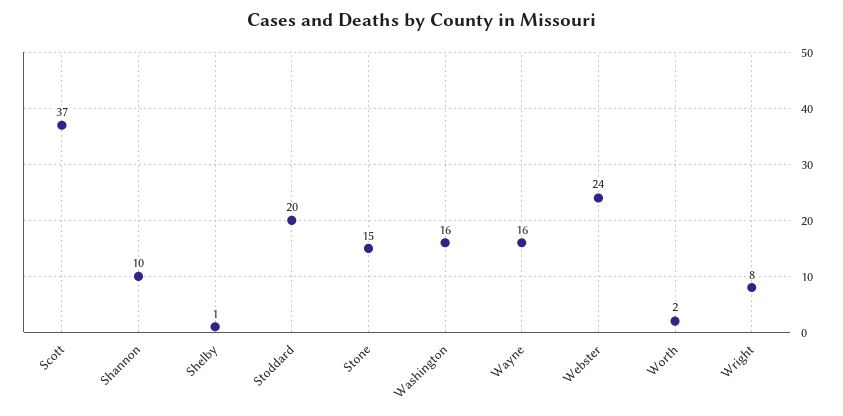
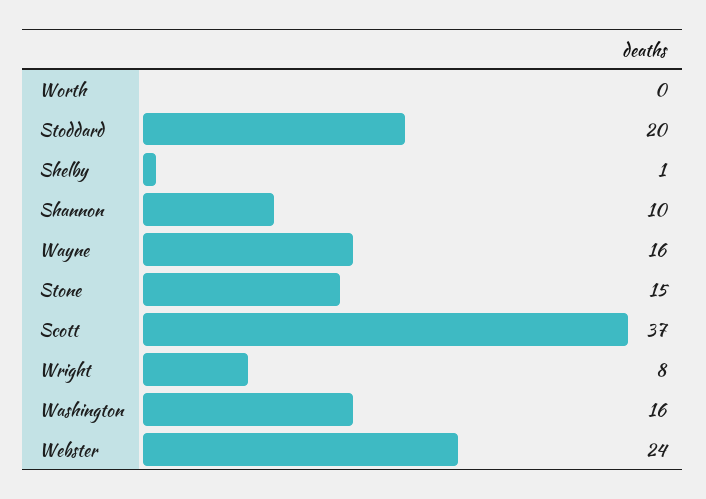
  {
    "Scott": 37,
    "Shannon": 10,
    "Shelby": 1,
    "Stoddard": 20,
    "Stone": 15,
    "Washington": 16,
    "Wayne": 16,
    "Webster": 24,
-   "Worth": 2,
+   "Worth": 0,
    "Wright": 8
  }

